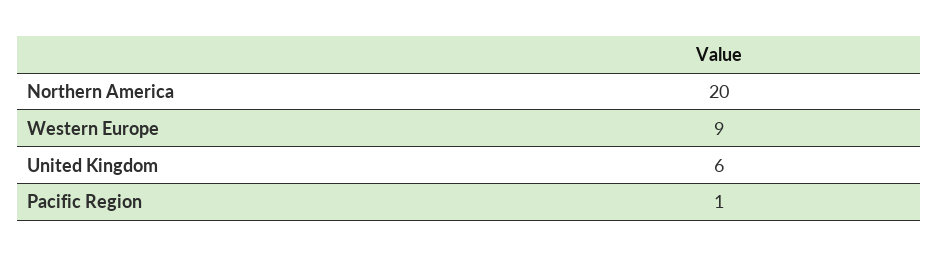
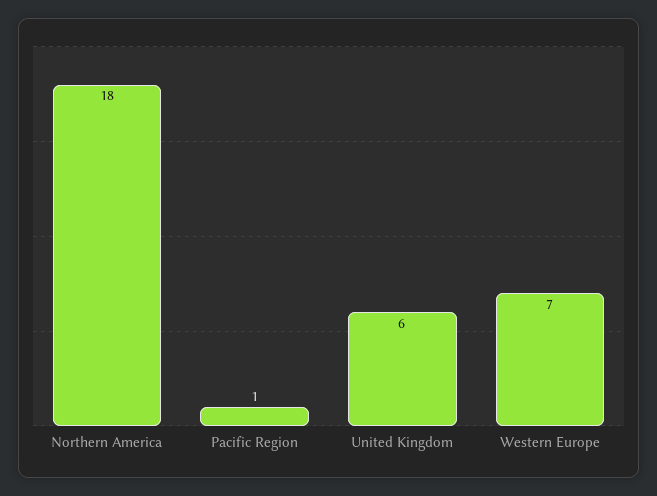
  {
-   "Northern America": 20,
+   "Northern America": 18,
-   "Western Europe": 9,
+   "Western Europe": 7,
    "United Kingdom": 6,
    "Pacific Region": 1
  }

